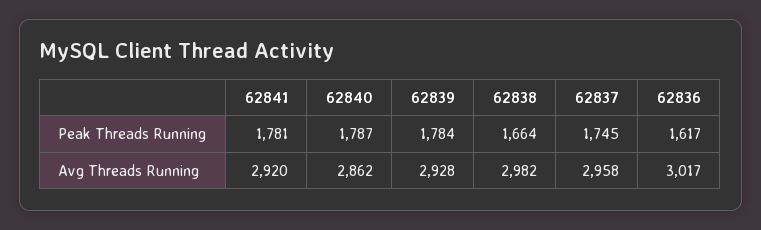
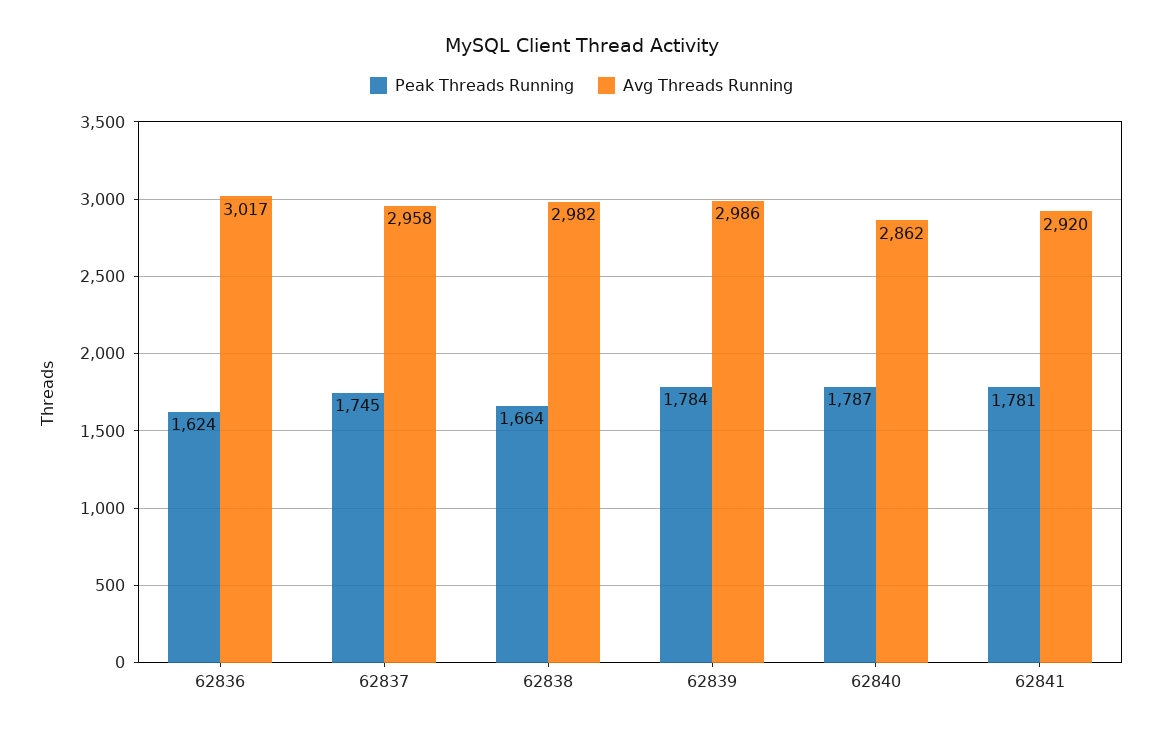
  {
    "Peak Threads Running": {
      "62841": 1781,
      "62840": 1787,
      "62839": 1784,
      "62838": 1664,
      "62837": 1745,
-     "62836": 1617
+     "62836": 1624
    },
    "Avg Threads Running": {
      "62841": 2920,
      "62840": 2862,
-     "62839": 2928,
+     "62839": 2986,
      "62838": 2982,
      "62837": 2958,
      "62836": 3017
    }
  }

